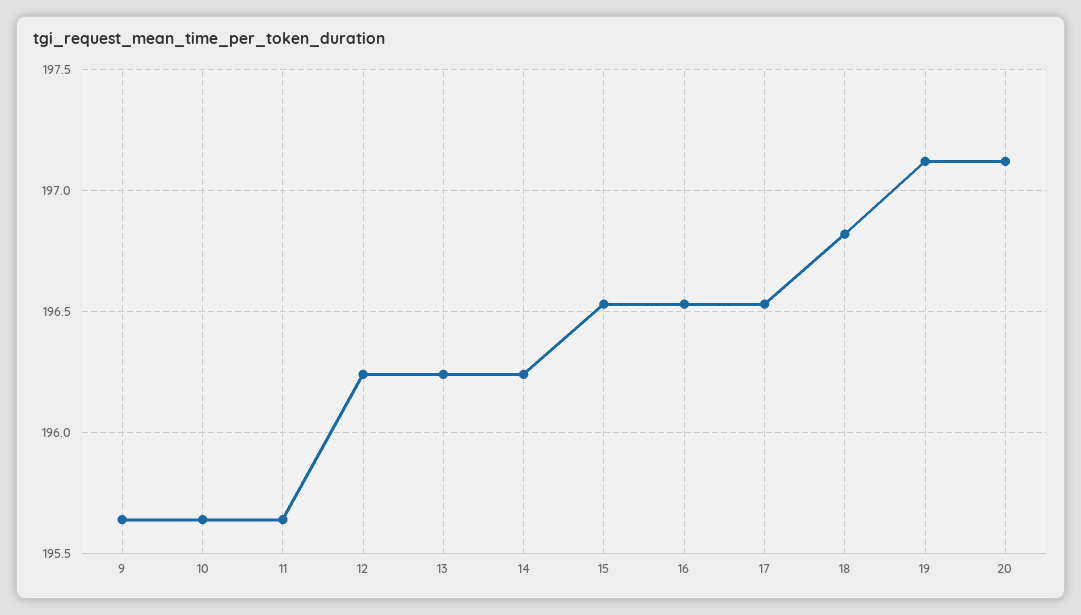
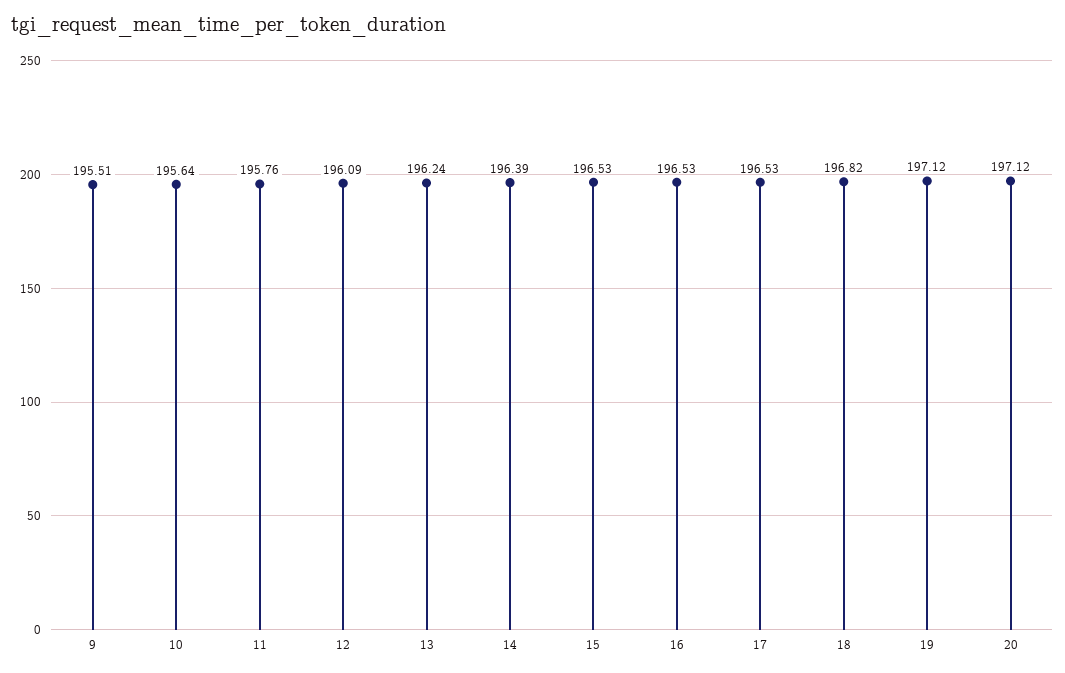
  {
-   "9": 195.65,
+   "9": 195.51,
    "10": 195.64,
-   "11": 195.65,
+   "11": 195.76,
-   "12": 196.25,
+   "12": 196.09,
    "13": 196.24,
-   "14": 196.25,
+   "14": 196.39,
    "15": 196.53,
    "16": 196.53,
    "17": 196.53,
    "18": 196.82,
    "19": 197.12,
    "20": 197.12
  }

